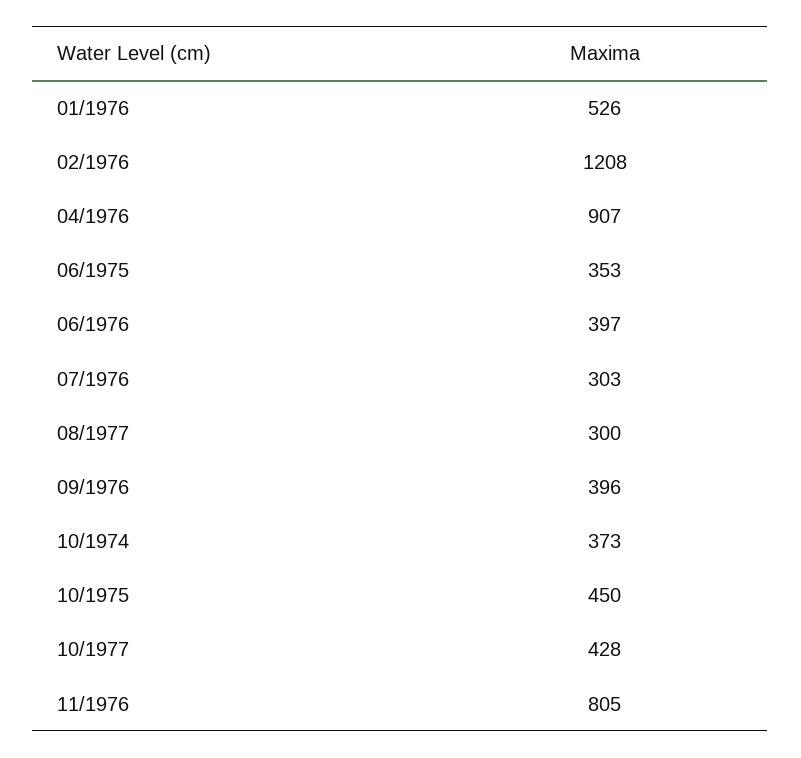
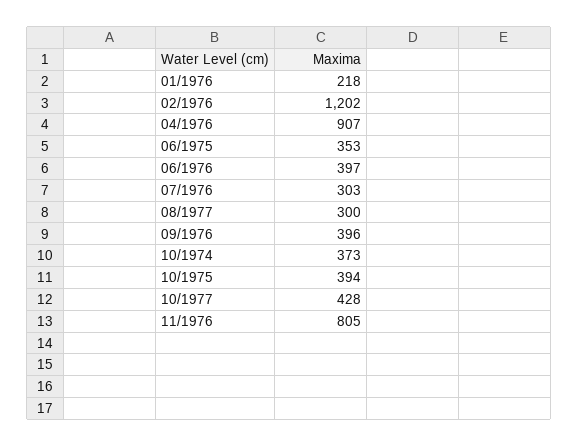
  {
-   "01/1976": 526,
+   "01/1976": 218,
-   "02/1976": 1208,
+   "02/1976": 1202,
    "04/1976": 907,
    "06/1975": 353,
    "06/1976": 397,
    "07/1976": 303,
    "08/1977": 300,
    "09/1976": 396,
    "10/1974": 373,
-   "10/1975": 450,
+   "10/1975": 394,
    "10/1977": 428,
    "11/1976": 805
  }

